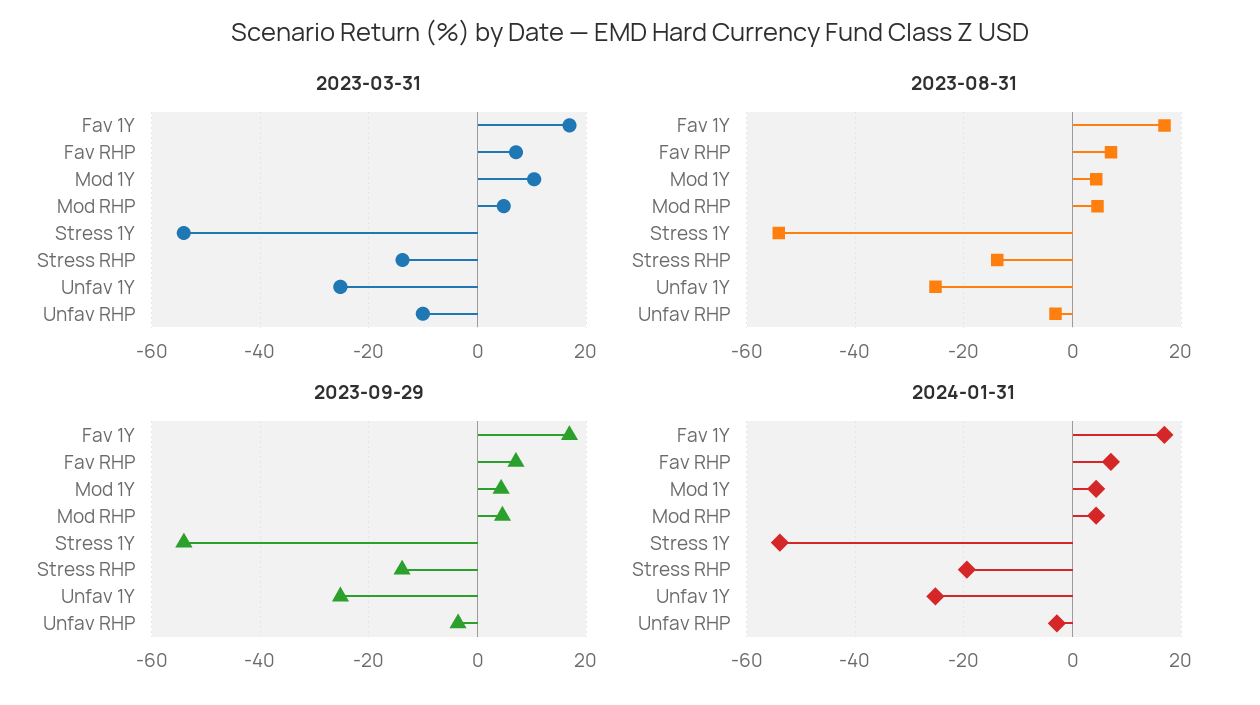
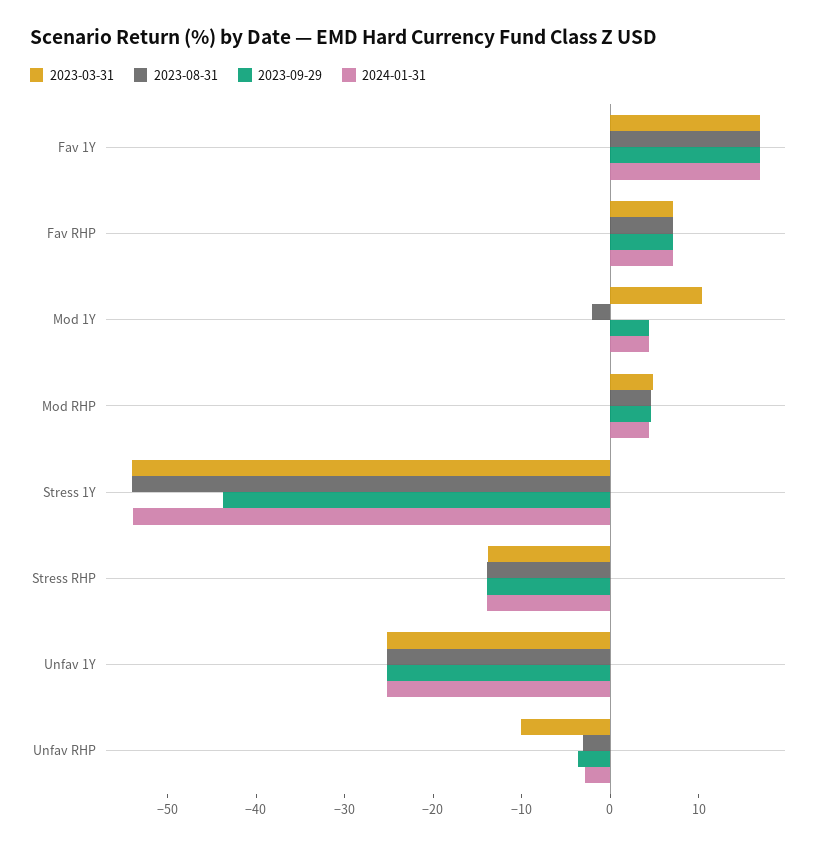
  {
    "2023-03-31": {
      "Fav 1Y": 16,
      "Fav RHP": 8,
      "Mod 1Y": 10,
      "Mod RHP": 4,
      "Stress 1Y": -54,
      "Stress RHP": -14,
      "Unfav 1Y": -26,
      "Unfav RHP": -10
    },
    "2023-08-31": {
      "Fav 1Y": 16,
      "Fav RHP": 8,
-     "Mod 1Y": 4,
+     "Mod 1Y": -2,
      "Mod RHP": 4,
      "Stress 1Y": -54,
      "Stress RHP": -14,
      "Unfav 1Y": -26,
      "Unfav RHP": -4
    },
    "2023-09-29": {
      "Fav 1Y": 16,
      "Fav RHP": 8,
      "Mod 1Y": 4,
      "Mod RHP": 4,
-     "Stress 1Y": -54,
+     "Stress 1Y": -44,
      "Stress RHP": -14,
      "Unfav 1Y": -26,
      "Unfav RHP": -4
    },
    "2024-01-31": {
      "Fav 1Y": 16,
      "Fav RHP": 8,
      "Mod 1Y": 4,
      "Mod RHP": 4,
      "Stress 1Y": -54,
-     "Stress RHP": -20,
+     "Stress RHP": -14,
      "Unfav 1Y": -26,
      "Unfav RHP": -2
    }
  }

